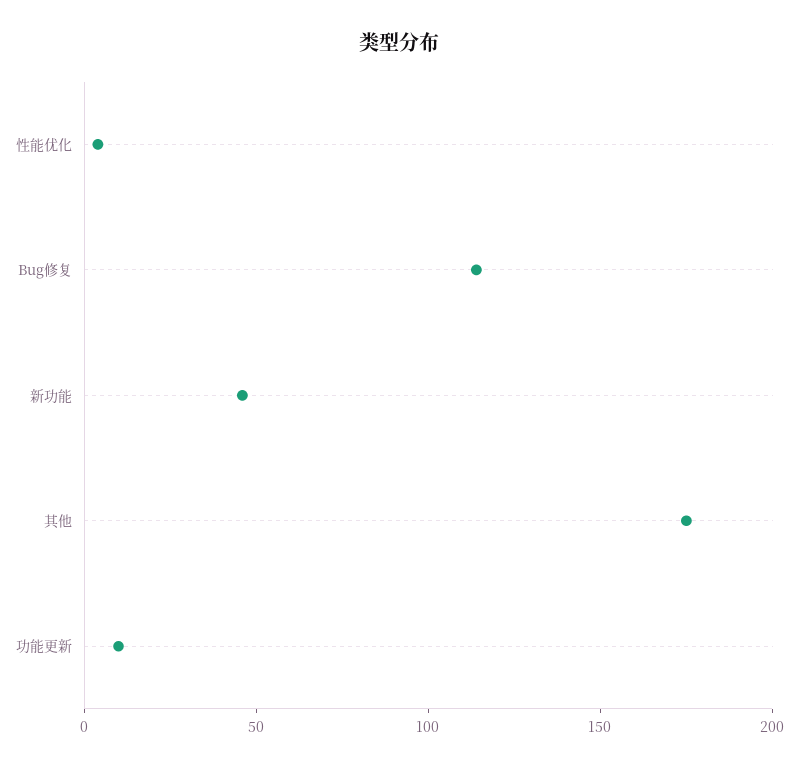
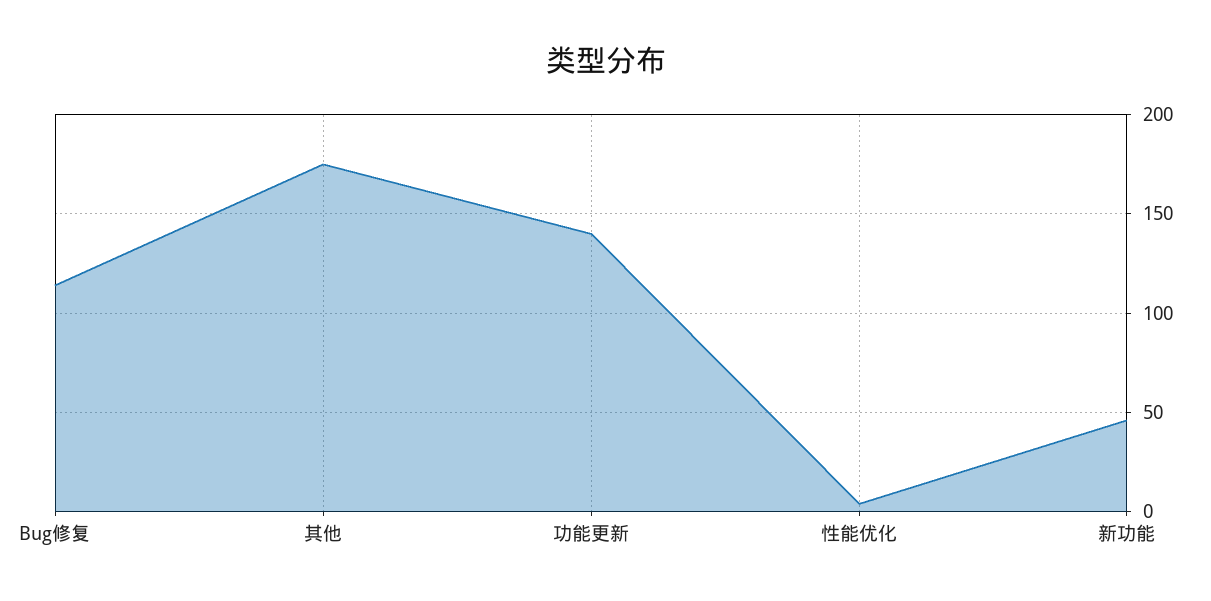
  {
    "性能优化": 5,
    "Bug修复": 115,
    "新功能": 45,
    "其他": 175,
-   "功能更新": 10
+   "功能更新": 140
  }

